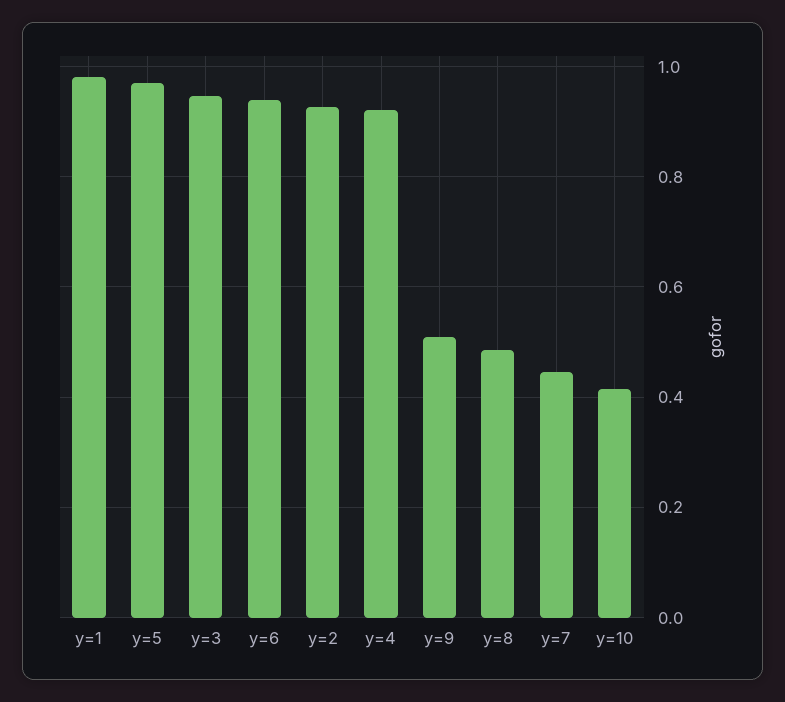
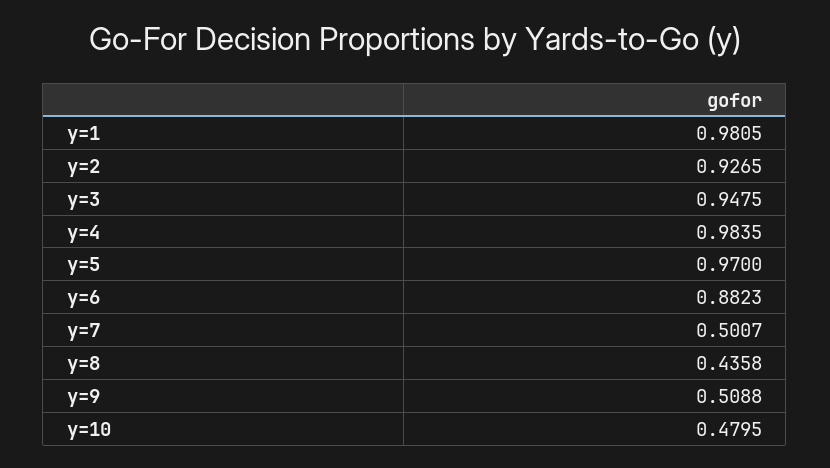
  {
    "y=1": 0.9805,
    "y=5": 0.97,
    "y=3": 0.9475,
-   "y=6": 0.94,
+   "y=6": 0.8823,
    "y=2": 0.9265,
-   "y=4": 0.92,
+   "y=4": 0.9835,
    "y=9": 0.5088,
-   "y=8": 0.48,
+   "y=8": 0.4358,
-   "y=7": 0.44,
+   "y=7": 0.5007,
-   "y=10": 0.42
+   "y=10": 0.4795
  }

